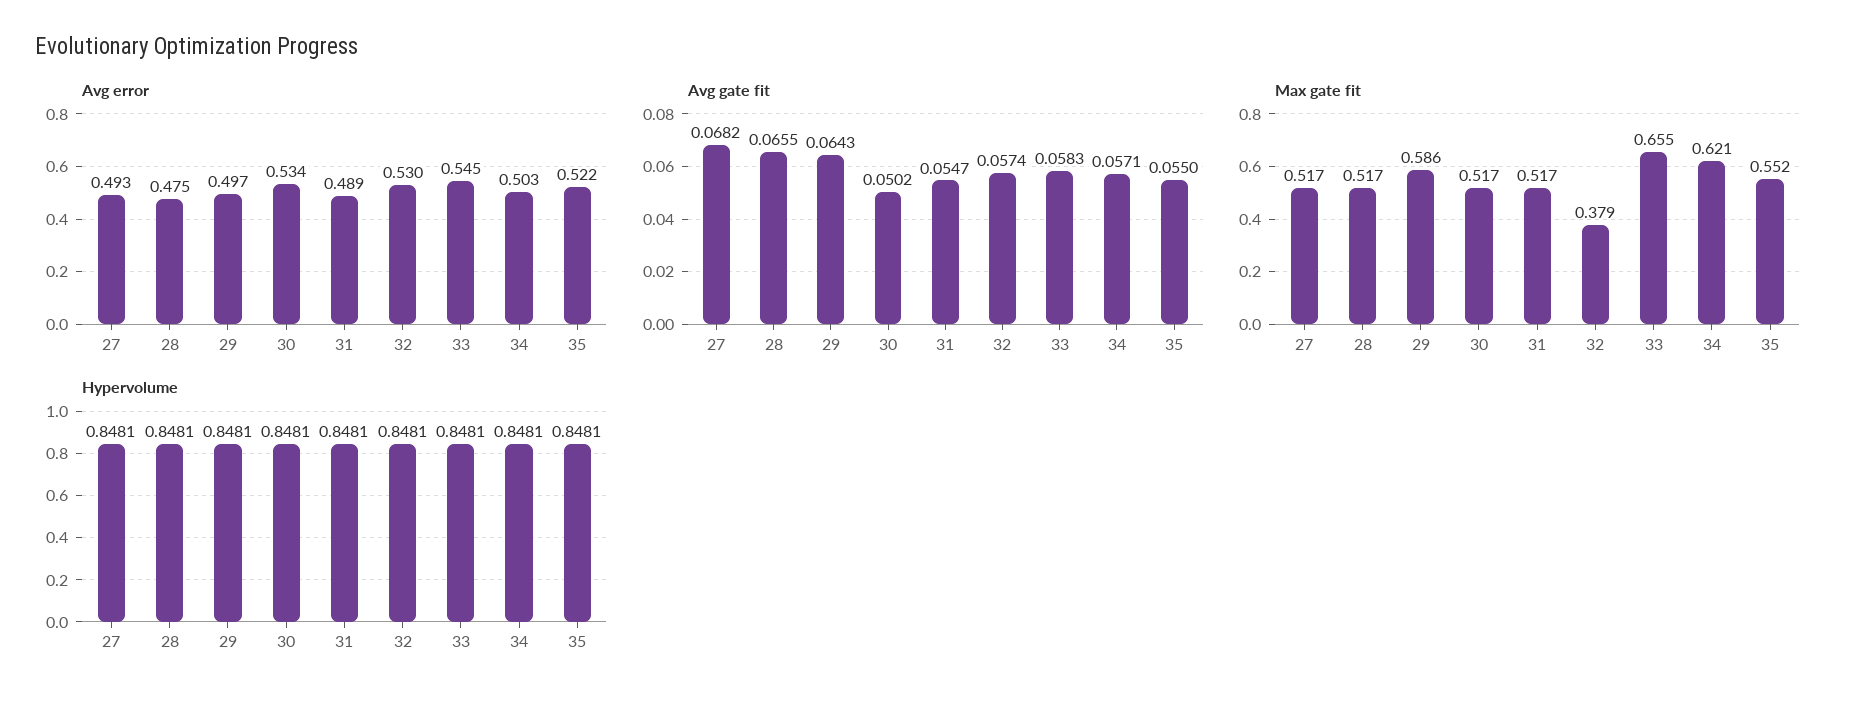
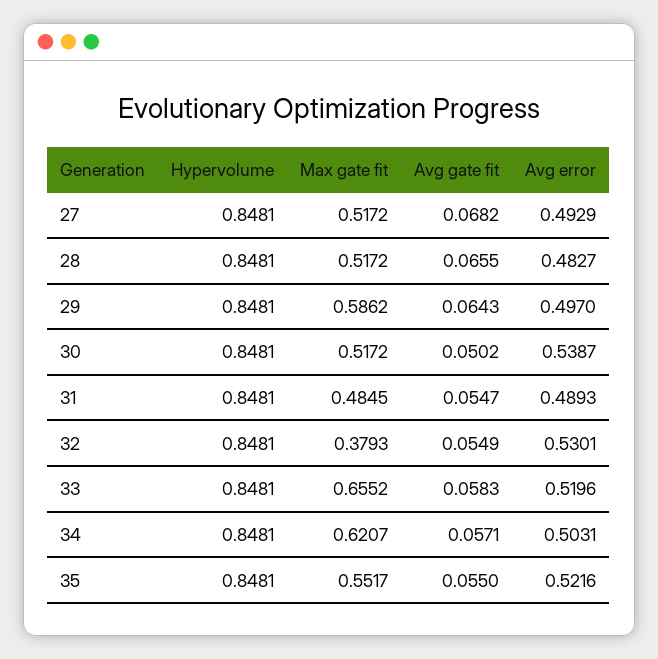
  {
    "Avg error": {
      "27": 0.4929,
-     "28": 0.475,
+     "28": 0.4827,
      "29": 0.497,
-     "30": 0.534,
+     "30": 0.5387,
      "31": 0.4893,
      "32": 0.5301,
-     "33": 0.545,
+     "33": 0.5196,
      "34": 0.5031,
      "35": 0.5216
    },
    "Avg gate fit": {
      "27": 0.0682,
      "28": 0.0655,
      "29": 0.0643,
      "30": 0.0502,
      "31": 0.0547,
-     "32": 0.0574,
+     "32": 0.0549,
      "33": 0.0583,
      "34": 0.0571,
      "35": 0.055
    },
    "Max gate fit": {
      "27": 0.5172,
      "28": 0.5172,
      "29": 0.5862,
      "30": 0.5172,
-     "31": 0.517,
+     "31": 0.4845,
      "32": 0.3793,
      "33": 0.6552,
      "34": 0.6207,
      "35": 0.5517
    },
    "Hypervolume": {
      "27": 0.8481,
      "28": 0.8481,
      "29": 0.8481,
      "30": 0.8481,
      "31": 0.8481,
      "32": 0.8481,
      "33": 0.8481,
      "34": 0.8481,
      "35": 0.8481
    }
  }

